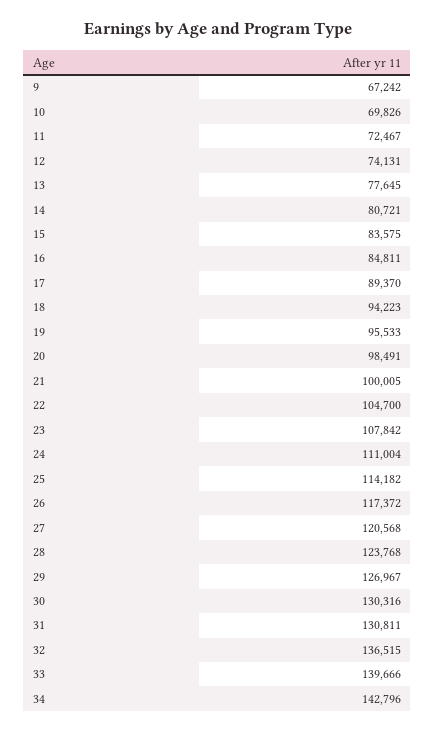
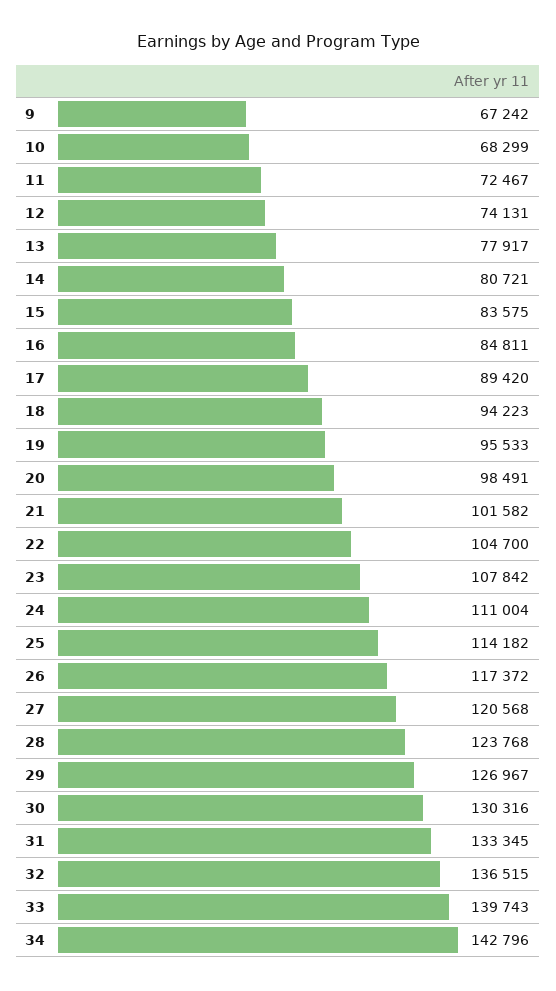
  {
    "9": 67242,
-   "10": 69826,
+   "10": 68299,
    "11": 72467,
    "12": 74131,
-   "13": 77645,
+   "13": 77917,
    "14": 80721,
    "15": 83575,
    "16": 84811,
-   "17": 89370,
+   "17": 89420,
    "18": 94223,
    "19": 95533,
    "20": 98491,
-   "21": 100005,
+   "21": 101582,
    "22": 104700,
    "23": 107842,
    "24": 111004,
    "25": 114182,
    "26": 117372,
    "27": 120568,
    "28": 123768,
    "29": 126967,
    "30": 130316,
-   "31": 130811,
+   "31": 133345,
    "32": 136515,
-   "33": 139666,
+   "33": 139743,
    "34": 142796
  }

